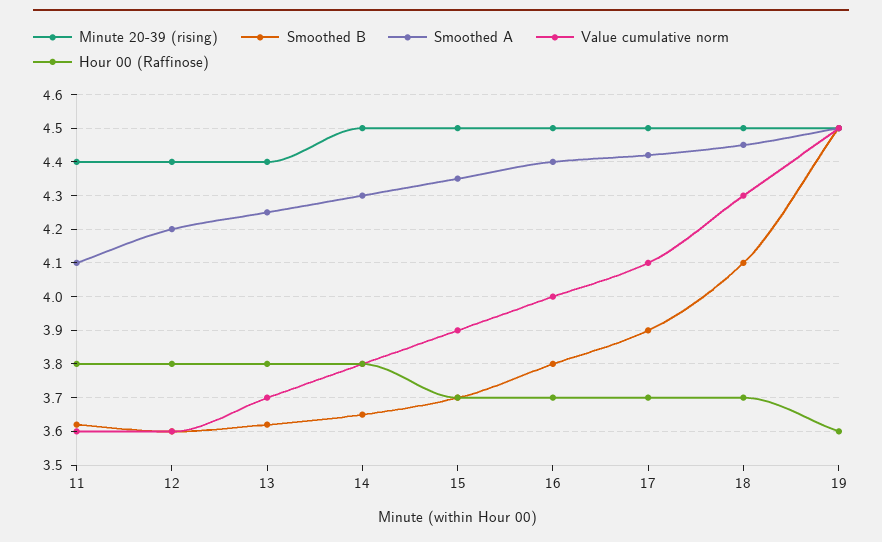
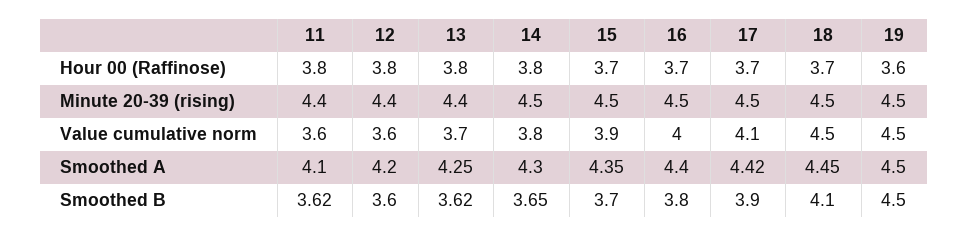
  {
    "Minute 20-39 (rising)": {
      "11": 4.4,
      "12": 4.4,
      "13": 4.4,
      "14": 4.5,
      "15": 4.5,
      "16": 4.5,
      "17": 4.5,
      "18": 4.5,
      "19": 4.5
    },
    "Smoothed B": {
      "11": 3.62,
      "12": 3.6,
      "13": 3.62,
      "14": 3.65,
      "15": 3.7,
      "16": 3.8,
      "17": 3.9,
      "18": 4.1,
      "19": 4.5
    },
    "Smoothed A": {
      "11": 4.1,
      "12": 4.2,
      "13": 4.25,
      "14": 4.3,
      "15": 4.35,
      "16": 4.4,
      "17": 4.42,
      "18": 4.45,
      "19": 4.5
    },
    "Value cumulative norm": {
      "11": 3.6,
      "12": 3.6,
      "13": 3.7,
      "14": 3.8,
      "15": 3.9,
      "16": 4,
      "17": 4.1,
-     "18": 4.3,
+     "18": 4.5,
      "19": 4.5
    },
    "Hour 00 (Raffinose)": {
      "11": 3.8,
      "12": 3.8,
      "13": 3.8,
      "14": 3.8,
      "15": 3.7,
      "16": 3.7,
      "17": 3.7,
      "18": 3.7,
      "19": 3.6
    }
  }

